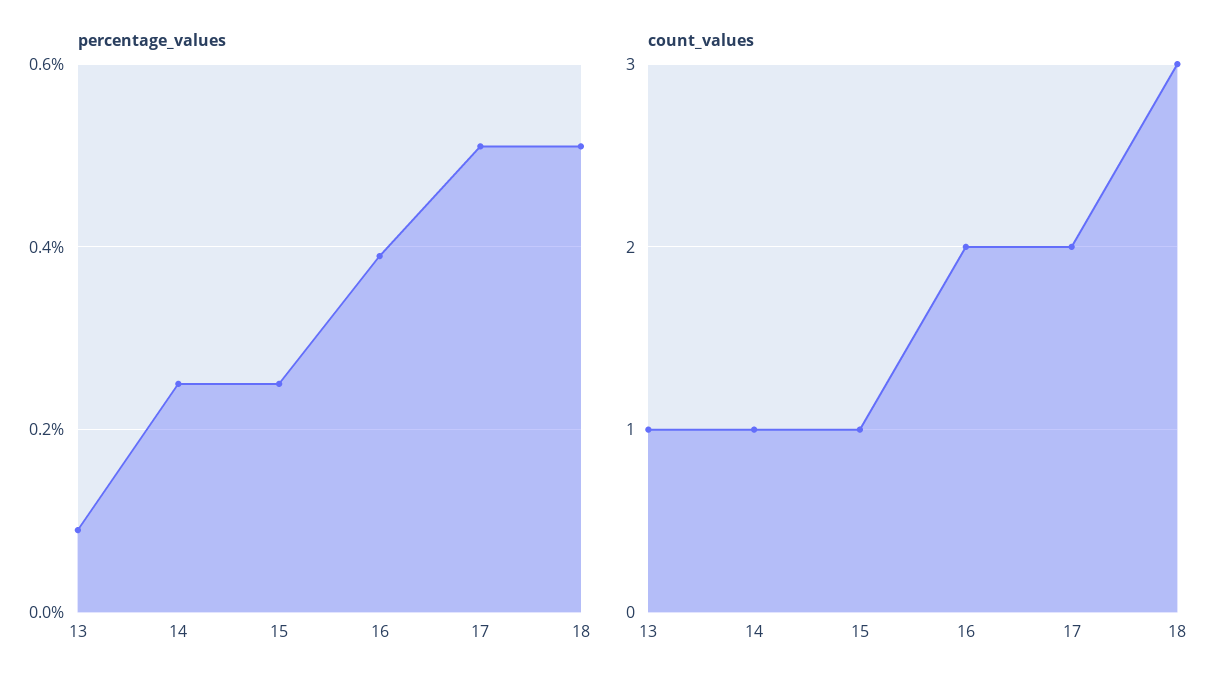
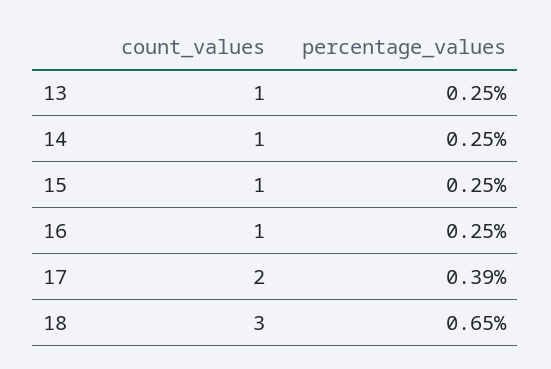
  {
    "percentage_values": {
-     "13": 0.1,
+     "13": 0.25,
      "14": 0.25,
      "15": 0.25,
-     "16": 0.4,
+     "16": 0.25,
-     "17": 0.5,
+     "17": 0.39,
-     "18": 0.5
+     "18": 0.65
    },
    "count_values": {
      "13": 1,
      "14": 1,
      "15": 1,
-     "16": 2,
+     "16": 1,
      "17": 2,
      "18": 3
    }
  }

